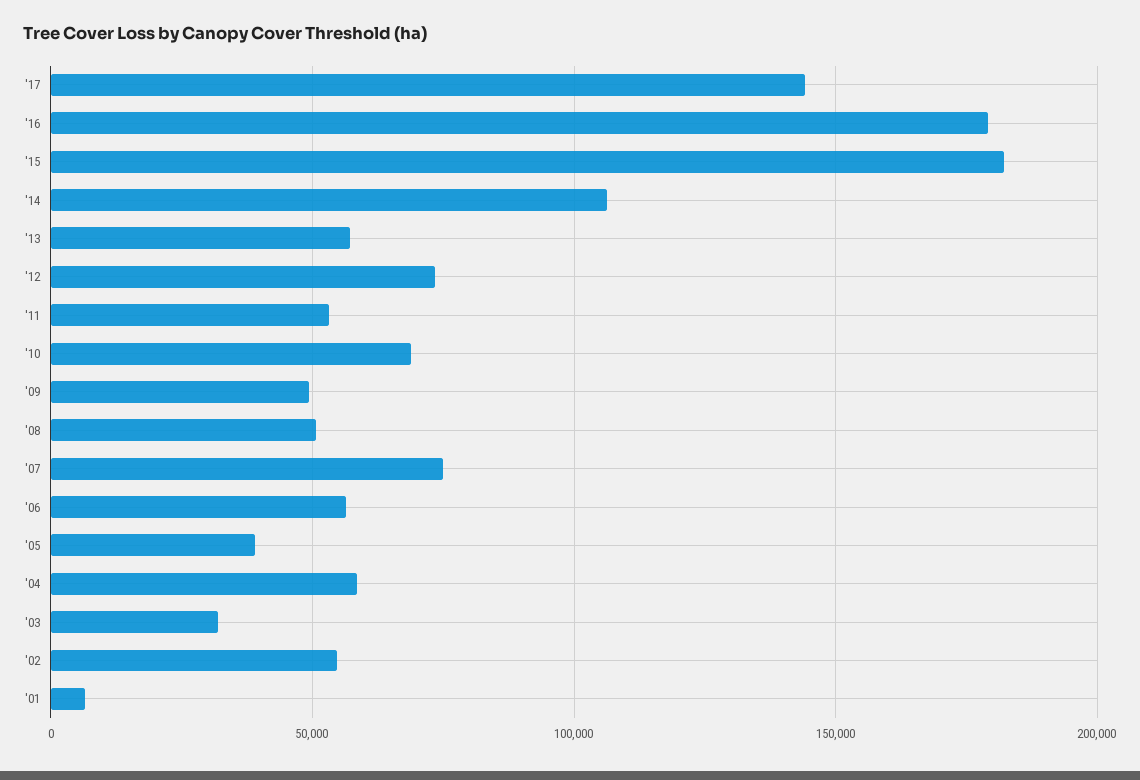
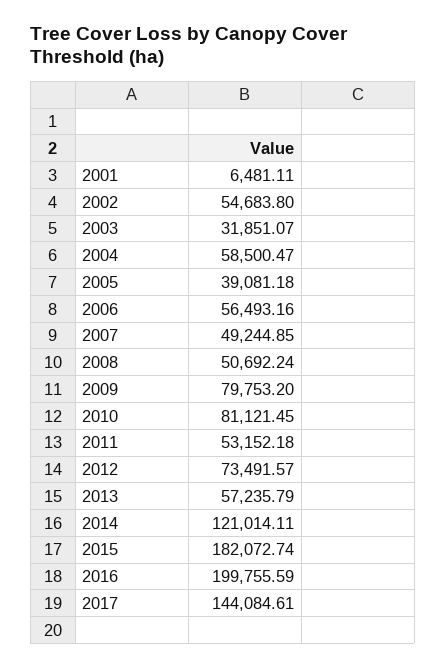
  {
    "'17": 144084.61,
-   "'16": 180000,
+   "'16": 199755.59,
    "'15": 182072.74,
-   "'14": 105000,
+   "'14": 121014.11,
    "'13": 57235.79,
    "'12": 73491.57,
    "'11": 53152.18,
-   "'10": 70000,
+   "'10": 81121.45,
-   "'09": 50000,
+   "'09": 79753.2,
    "'08": 50692.24,
-   "'07": 75000,
+   "'07": 49244.85,
    "'06": 56493.16,
    "'05": 39081.18,
    "'04": 58500.47,
    "'03": 31851.07,
    "'02": 54683.8,
    "'01": 6481.11
  }

